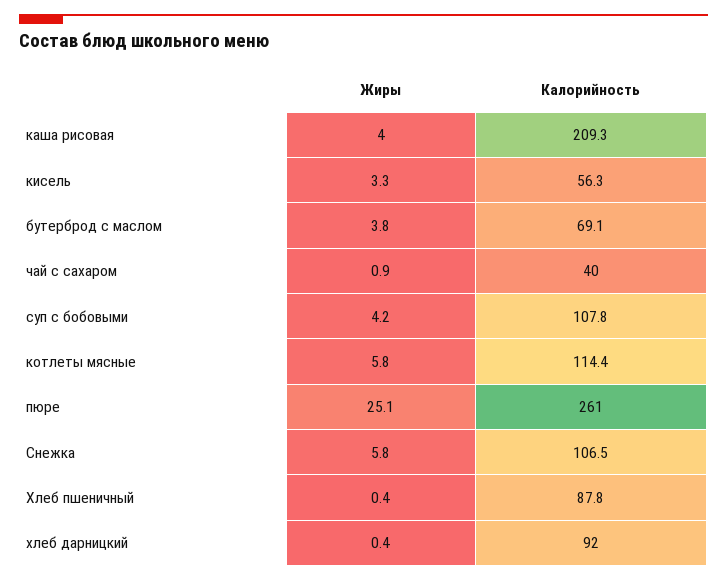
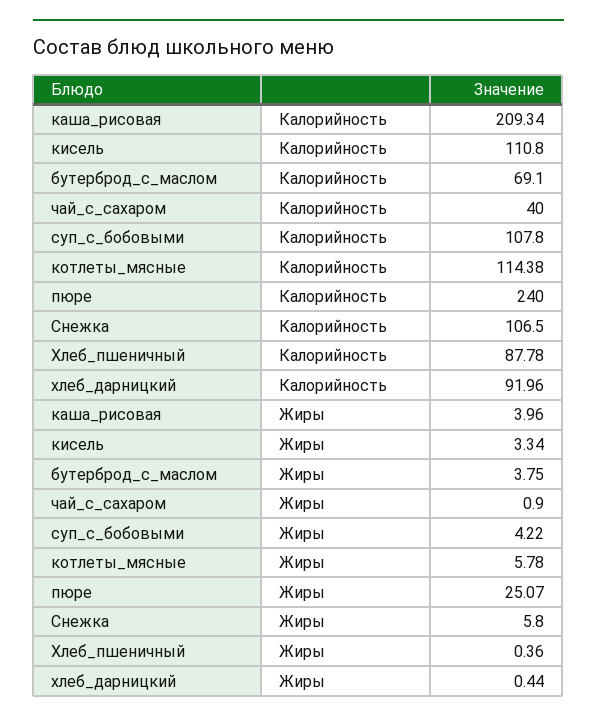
  {
    "Жиры": {
      "каша рисовая": 3.96,
      "кисель": 3.34,
      "бутерброд с маслом": 3.75,
      "чай с сахаром": 0.9,
      "суп с бобовыми": 4.22,
      "котлеты мясные": 5.78,
      "пюре": 25.07,
      "Снежка": 5.8,
      "Хлеб пшеничный": 0.36,
      "хлеб дарницкий": 0.44
    },
    "Калорийность": {
      "каша рисовая": 209.34,
-     "кисель": 56.3,
+     "кисель": 110.8,
      "бутерброд с маслом": 69.1,
      "чай с сахаром": 40,
      "суп с бобовыми": 107.8,
      "котлеты мясные": 114.38,
-     "пюре": 261,
+     "пюре": 240,
      "Снежка": 106.5,
      "Хлеб пшеничный": 87.78,
      "хлеб дарницкий": 91.96
    }
  }

